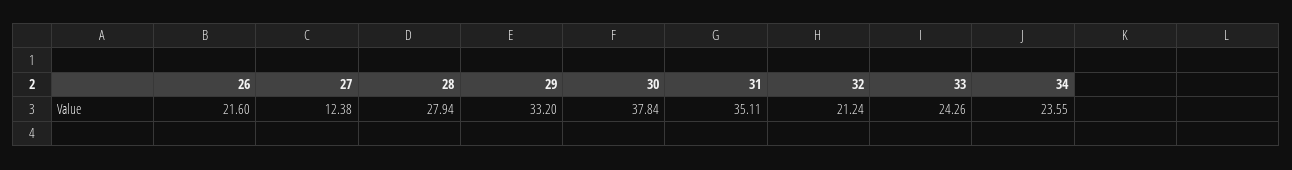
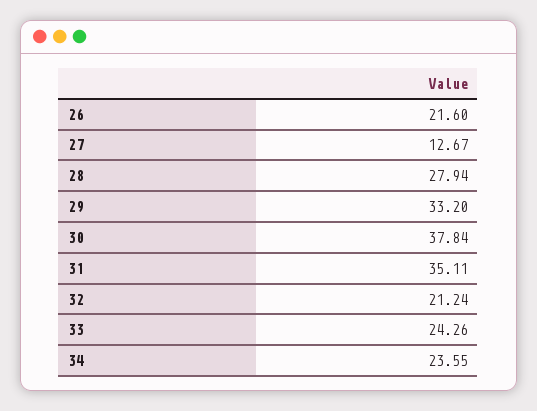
  {
    "26": 21.6,
-   "27": 12.38,
+   "27": 12.67,
    "28": 27.94,
    "29": 33.2,
    "30": 37.84,
    "31": 35.11,
    "32": 21.24,
    "33": 24.26,
    "34": 23.55
  }

